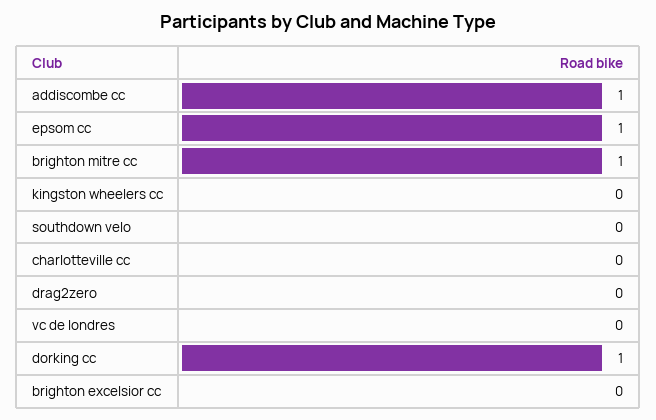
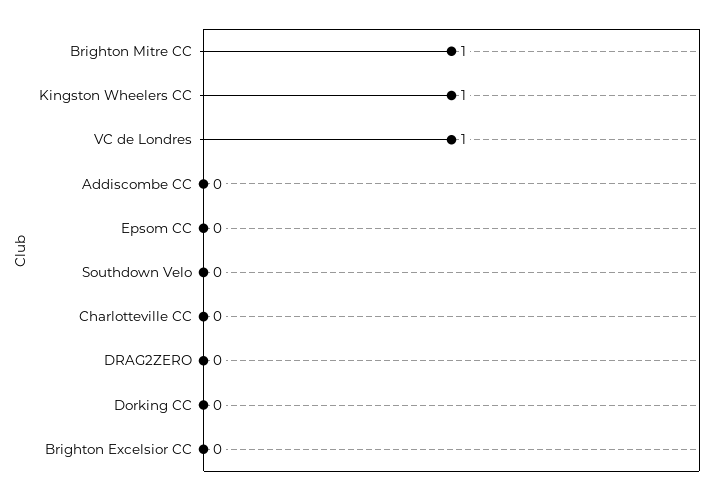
  {
-   "addiscombe cc": 1,
+   "addiscombe cc": 0,
-   "epsom cc": 1,
+   "epsom cc": 0,
    "brighton mitre cc": 1,
-   "kingston wheelers cc": 0,
+   "kingston wheelers cc": 1,
    "southdown velo": 0,
    "charlotteville cc": 0,
    "drag2zero": 0,
-   "vc de londres": 0,
+   "vc de londres": 1,
-   "dorking cc": 1,
+   "dorking cc": 0,
    "brighton excelsior cc": 0
  }

